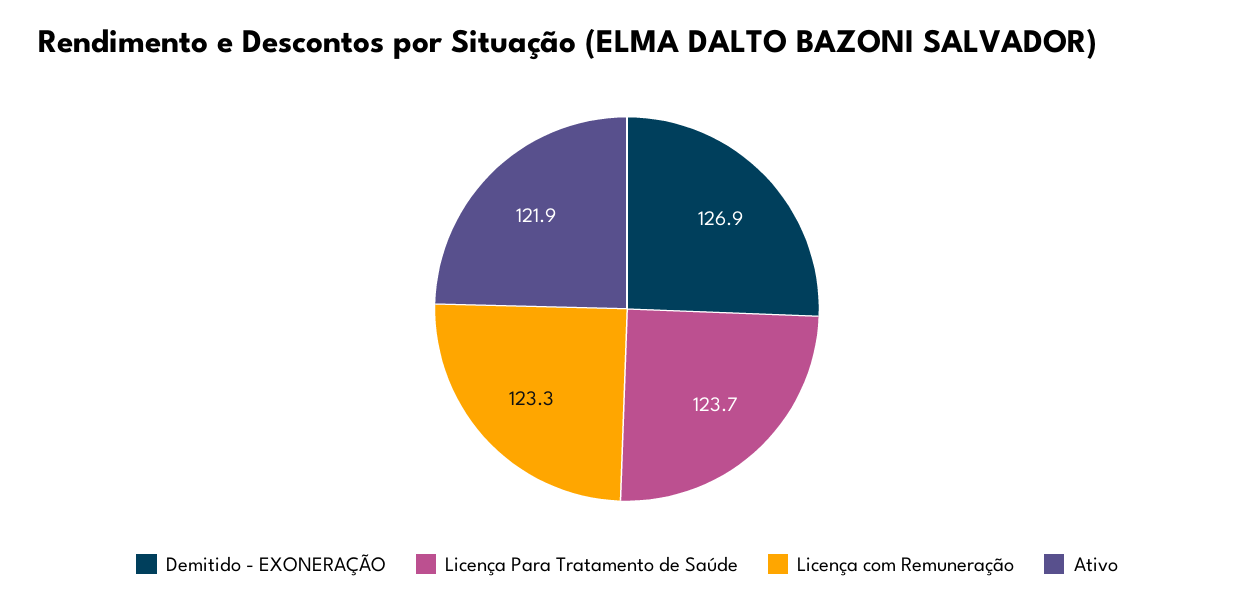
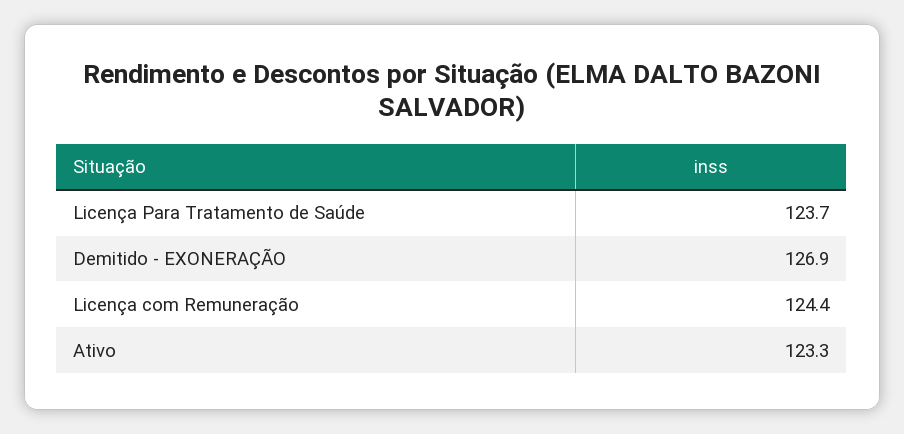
  {
    "Demitido - EXONERAÇÃO": 126.9,
    "Licença Para Tratamento de Saúde": 123.7,
-   "Licença com Remuneração": 123.3,
+   "Licença com Remuneração": 124.4,
-   "Ativo": 121.9
+   "Ativo": 123.3
  }

